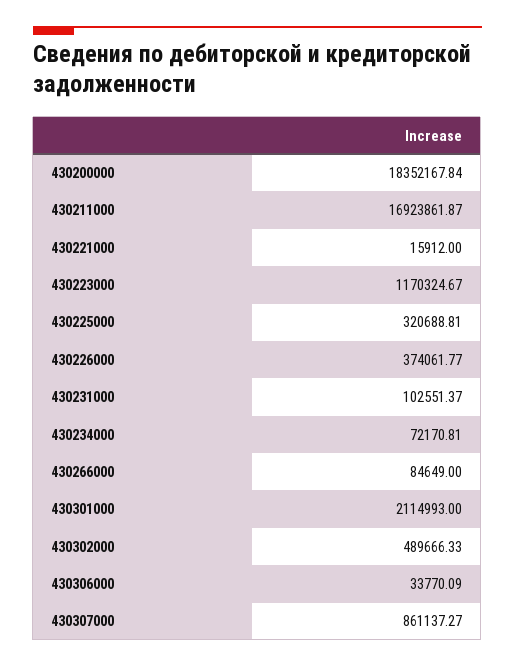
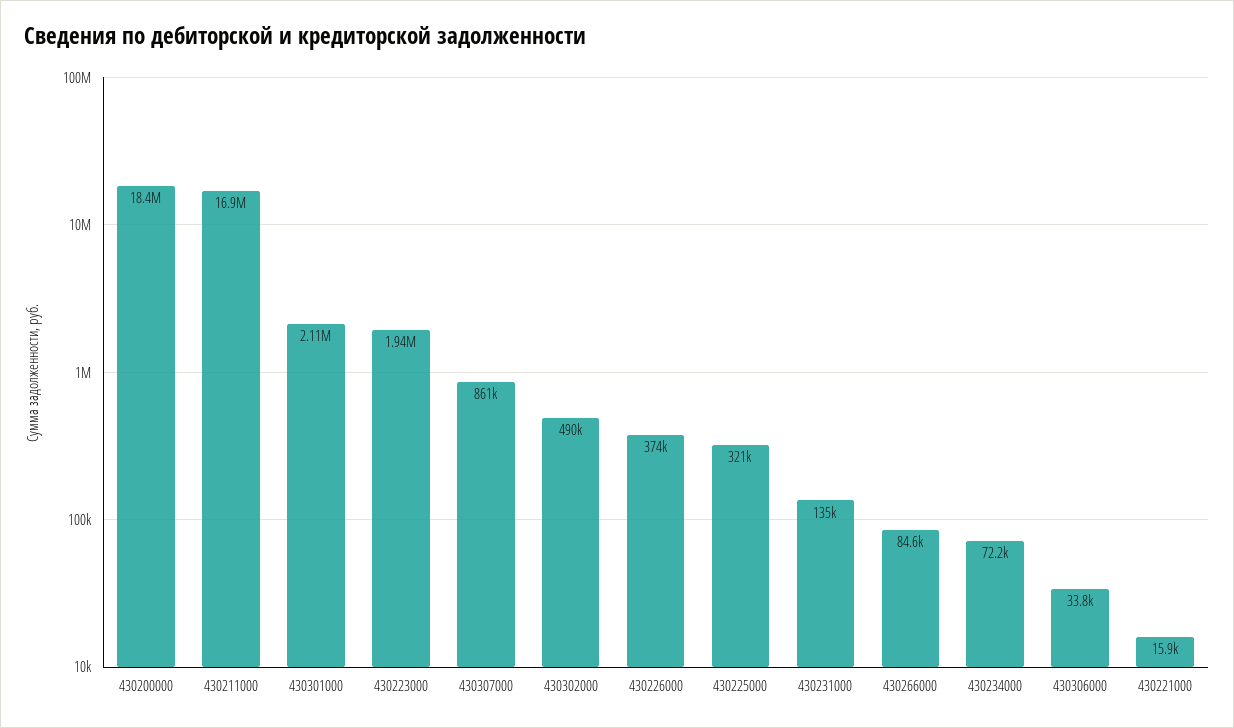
  {
    "430200000": 18352167.84,
    "430211000": 16923861.87,
    "430221000": 15912,
-   "430223000": 1170324.67,
+   "430223000": 1940000,
    "430225000": 320688.81,
    "430226000": 374061.77,
-   "430231000": 102551.37,
+   "430231000": 135000,
    "430234000": 72170.81,
    "430266000": 84649,
    "430301000": 2114993,
    "430302000": 489666.33,
    "430306000": 33770.09,
    "430307000": 861137.27
  }

